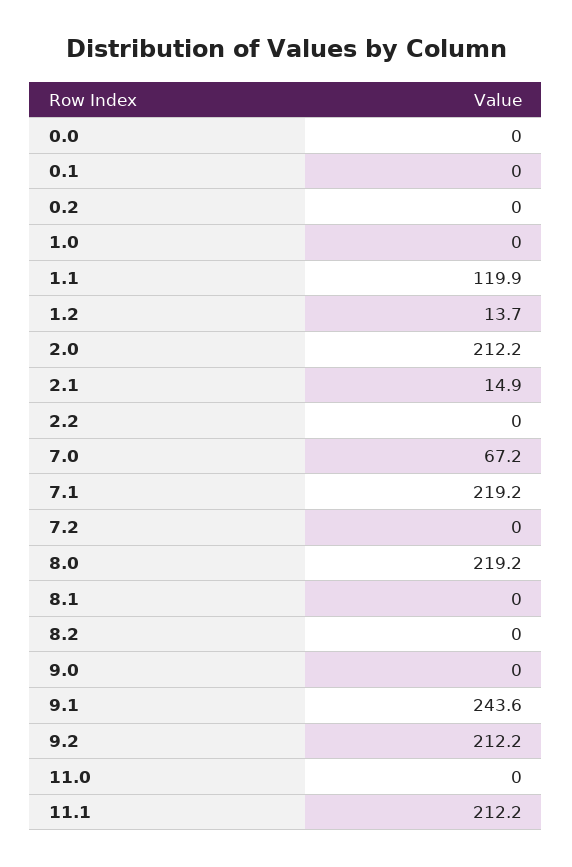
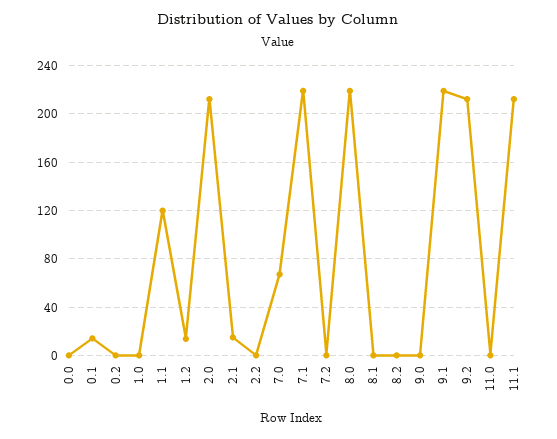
  {
    "0.0": 0,
-   "0.1": 0,
+   "0.1": 15,
    "0.2": 0,
    "1.0": 0,
    "1.1": 119.9,
    "1.2": 13.7,
    "2.0": 212.2,
    "2.1": 14.9,
    "2.2": 0,
    "7.0": 67.2,
    "7.1": 219.2,
    "7.2": 0,
    "8.0": 219.2,
    "8.1": 0,
    "8.2": 0,
    "9.0": 0,
-   "9.1": 243.6,
+   "9.1": 220,
    "9.2": 212.2,
    "11.0": 0,
    "11.1": 212.2
  }

